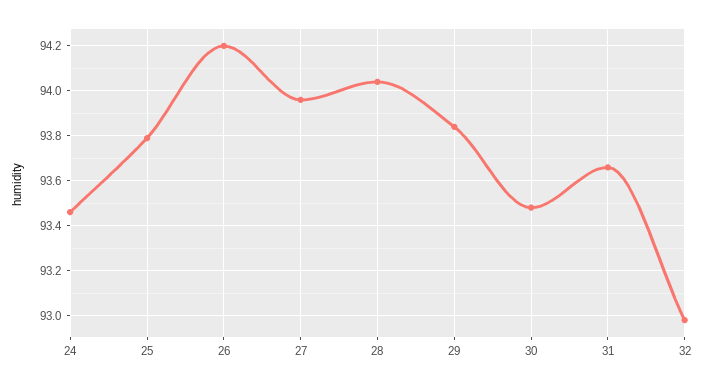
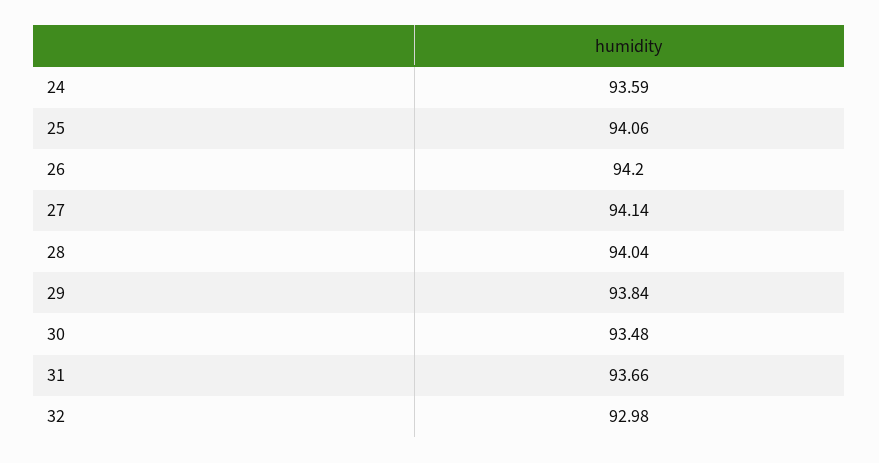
  {
-   "24": 93.45,
+   "24": 93.59,
-   "25": 93.8,
+   "25": 94.06,
    "26": 94.2,
-   "27": 93.95,
+   "27": 94.14,
    "28": 94.04,
    "29": 93.84,
    "30": 93.48,
    "31": 93.66,
    "32": 92.98
  }

